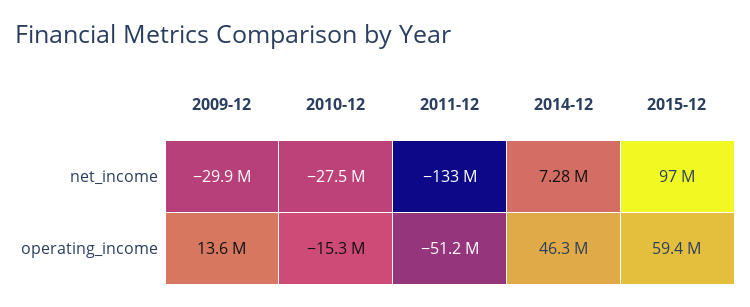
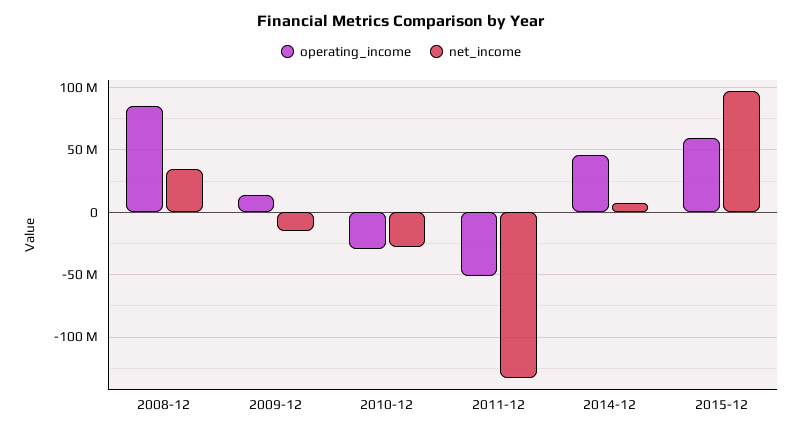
  {
    "net_income": {
-     "2009-12": -29900000,
+     "2009-12": -15000000,
      "2010-12": -27500000,
      "2011-12": -133000000,
      "2014-12": 7280000,
-     "2015-12": 97000000
+     "2015-12": 97000000,
+     "2008-12": 35000000
    },
    "operating_income": {
      "2009-12": 13600000,
-     "2010-12": -15300000,
+     "2010-12": -30000000,
      "2011-12": -51200000,
      "2014-12": 46300000,
-     "2015-12": 59400000
+     "2015-12": 59400000,
+     "2008-12": 85000000
    }
  }

